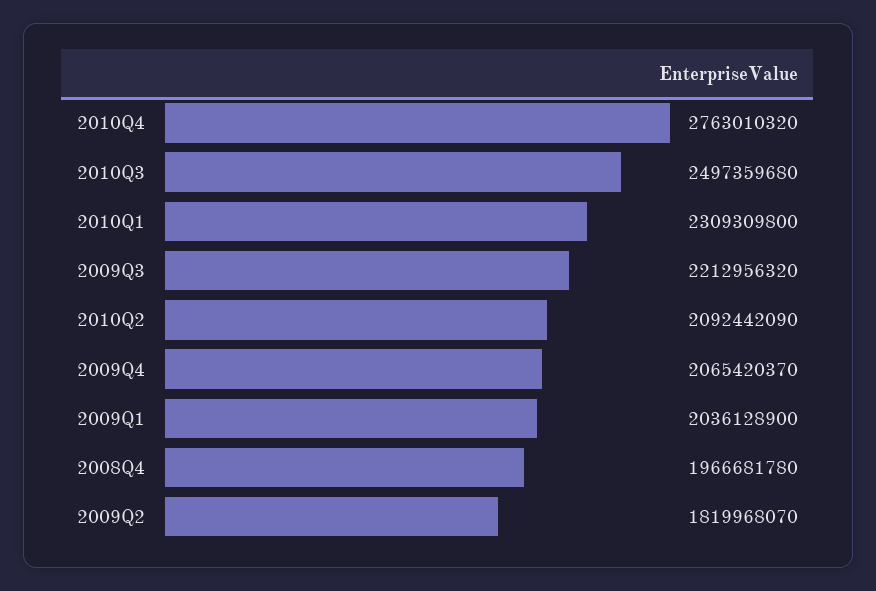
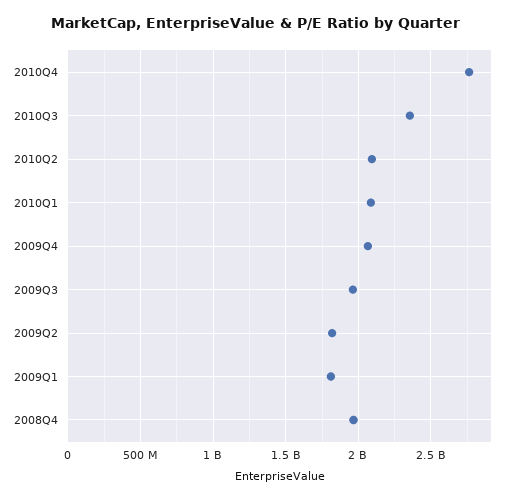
  {
    "2010Q4": 2763010320,
-   "2010Q3": 2497359680,
+   "2010Q3": 2350000000,
-   "2010Q1": 2309309800,
+   "2010Q1": 2100000000,
-   "2009Q3": 2212956320,
+   "2009Q3": 1950000000,
    "2010Q2": 2092442090,
    "2009Q4": 2065420370,
-   "2009Q1": 2036128900,
+   "2009Q1": 1800000000,
    "2008Q4": 1966681780,
    "2009Q2": 1819968070
  }

